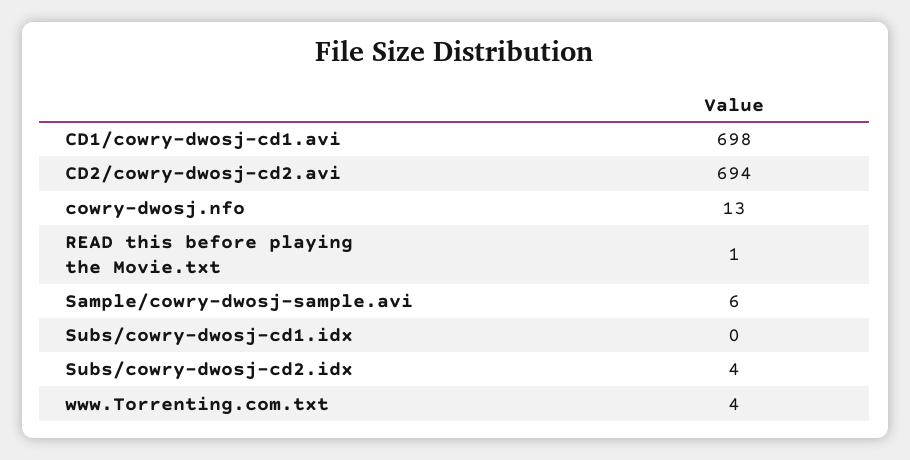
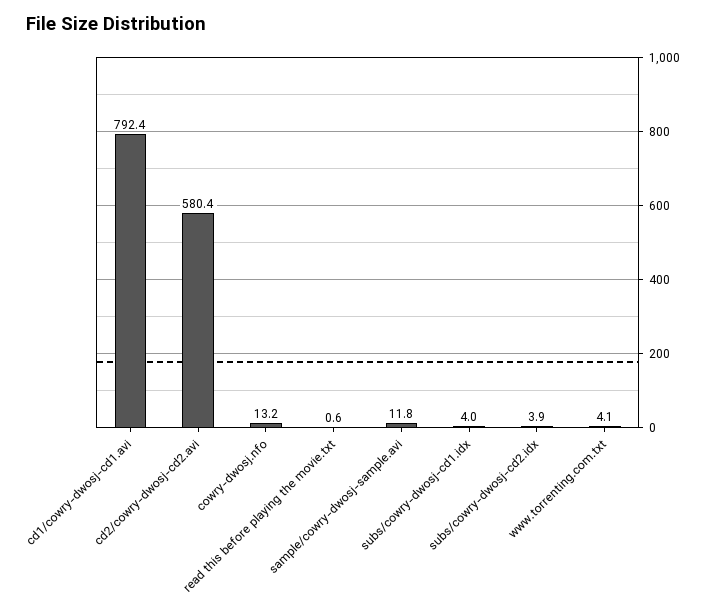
  {
-   "CD1/cowry-dwosj-cd1.avi": 698,
+   "CD1/cowry-dwosj-cd1.avi": 792.4,
-   "CD2/cowry-dwosj-cd2.avi": 694,
+   "CD2/cowry-dwosj-cd2.avi": 580.4,
    "cowry-dwosj.nfo": 13.2,
    "READ this before playing the Movie.txt": 0.6,
-   "Sample/cowry-dwosj-sample.avi": 6,
+   "Sample/cowry-dwosj-sample.avi": 11.8,
-   "Subs/cowry-dwosj-cd1.idx": 0,
+   "Subs/cowry-dwosj-cd1.idx": 4,
    "Subs/cowry-dwosj-cd2.idx": 3.9,
    "www.Torrenting.com.txt": 4.1
  }

